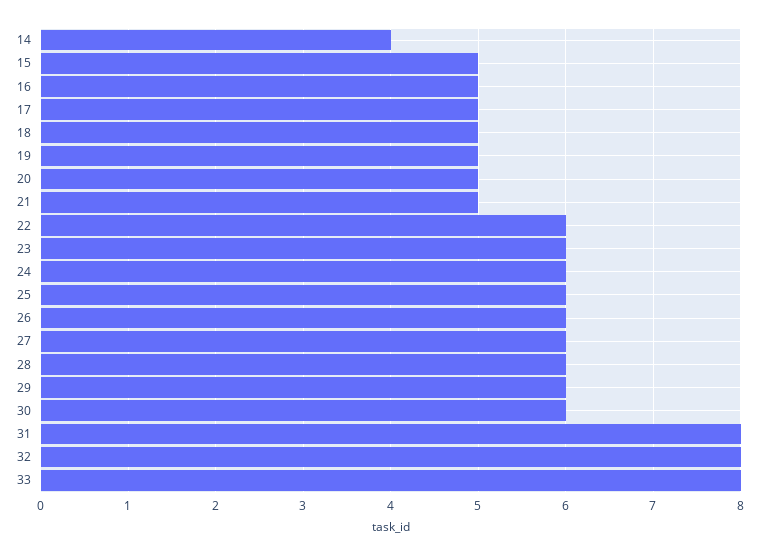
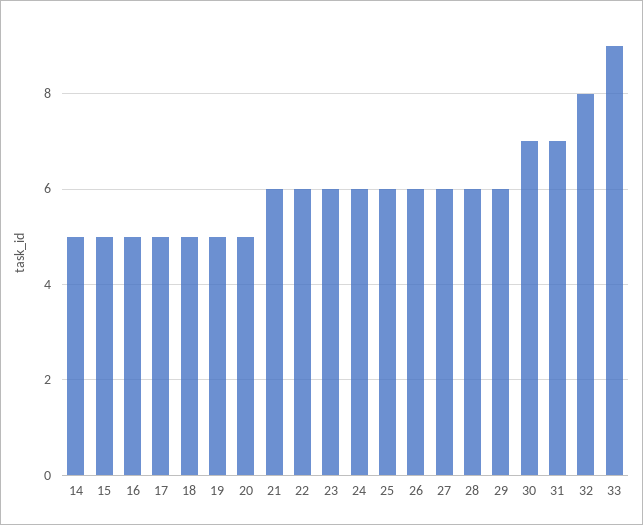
  {
-   "14": 4,
+   "14": 5,
    "15": 5,
    "16": 5,
    "17": 5,
    "18": 5,
    "19": 5,
    "20": 5,
-   "21": 5,
+   "21": 6,
    "22": 6,
    "23": 6,
    "24": 6,
    "25": 6,
    "26": 6,
    "27": 6,
    "28": 6,
    "29": 6,
-   "30": 6,
+   "30": 7,
-   "31": 8,
+   "31": 7,
    "32": 8,
-   "33": 8
+   "33": 9
  }

